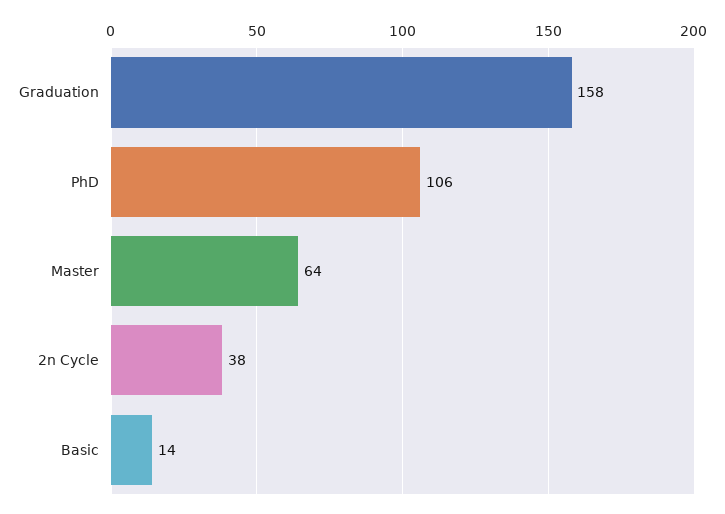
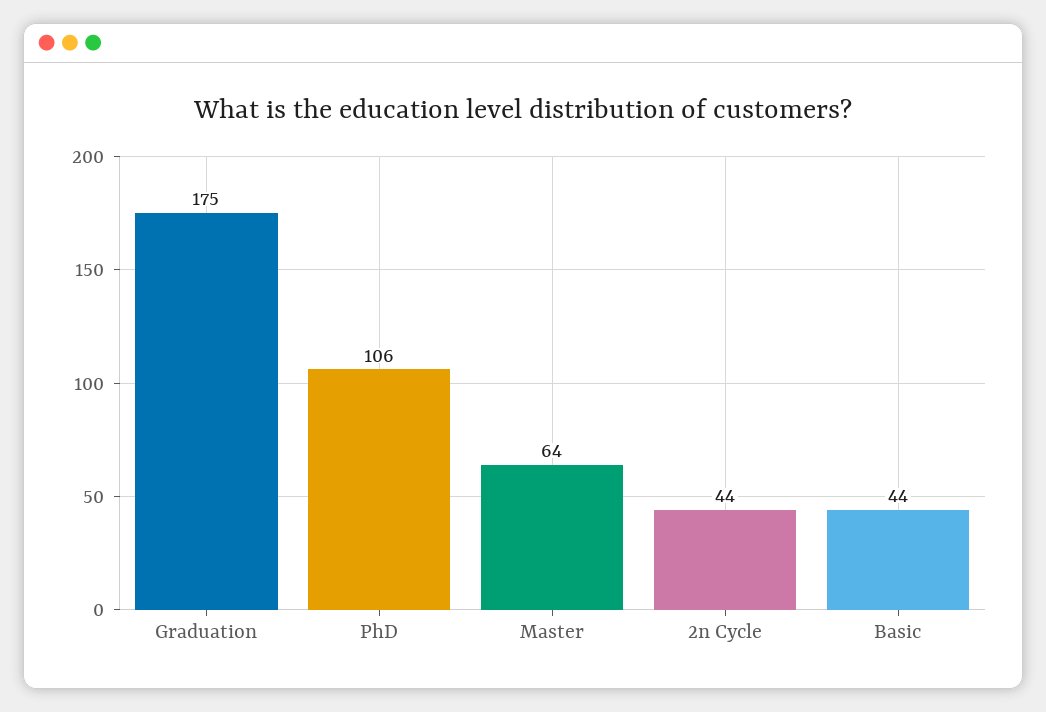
  {
-   "Graduation": 158,
+   "Graduation": 175,
    "PhD": 106,
    "Master": 64,
-   "2n Cycle": 38,
+   "2n Cycle": 44,
-   "Basic": 14
+   "Basic": 44
  }

